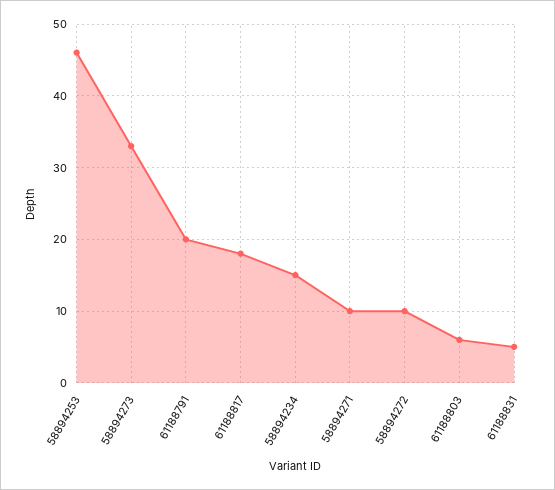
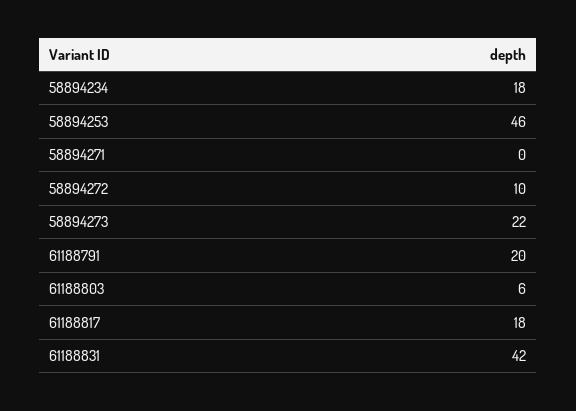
  {
    "58894253": 46,
-   "58894273": 33,
+   "58894273": 22,
    "61188791": 20,
    "61188817": 18,
-   "58894234": 15,
+   "58894234": 18,
-   "58894271": 10,
+   "58894271": 0,
    "58894272": 10,
    "61188803": 6,
-   "61188831": 5
+   "61188831": 42
  }

